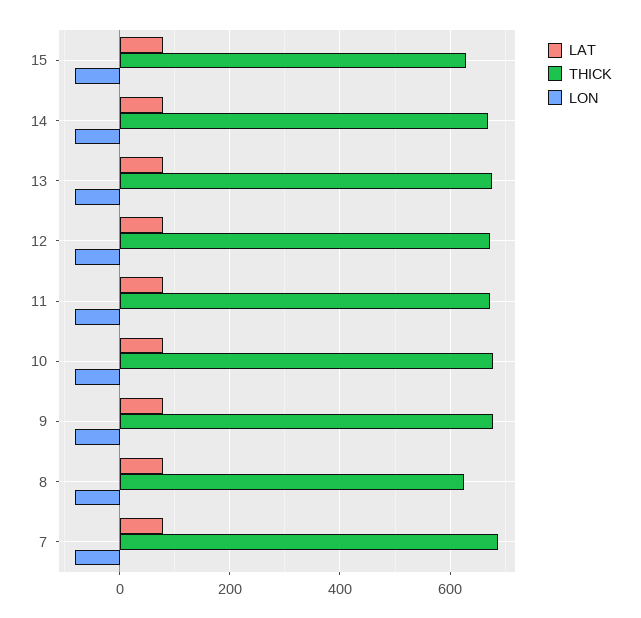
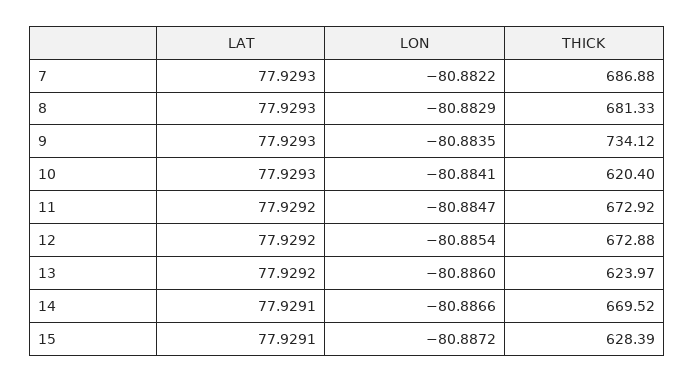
  {
    "LAT": {
      "15": 77.9291,
      "14": 77.9291,
      "13": 77.9292,
      "12": 77.9292,
      "11": 77.9292,
      "10": 77.9293,
      "9": 77.9293,
      "8": 77.9293,
      "7": 77.9293
    },
    "THICK": {
      "15": 628.39,
      "14": 669.52,
-     "13": 680,
+     "13": 623.97,
      "12": 672.88,
      "11": 672.92,
-     "10": 680,
+     "10": 620.4,
-     "9": 680,
+     "9": 734.12,
-     "8": 620,
+     "8": 681.33,
      "7": 686.88
    },
    "LON": {
      "15": -80.8872,
      "14": -80.8866,
      "13": -80.886,
      "12": -80.8854,
      "11": -80.8847,
      "10": -80.8841,
      "9": -80.8835,
      "8": -80.8829,
      "7": -80.8822
    }
  }

